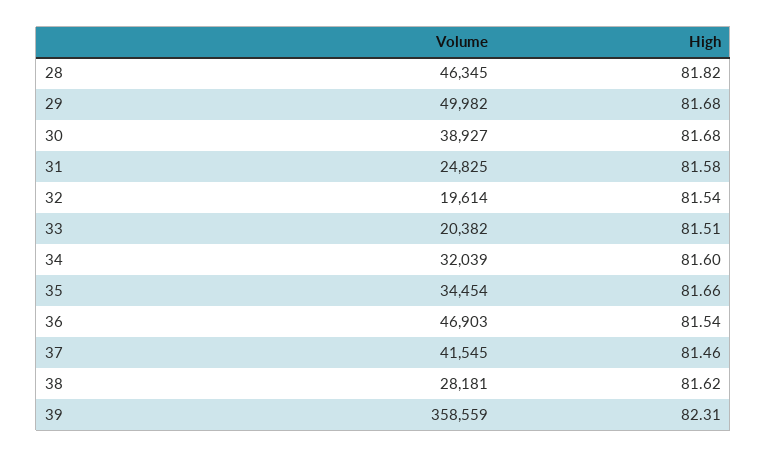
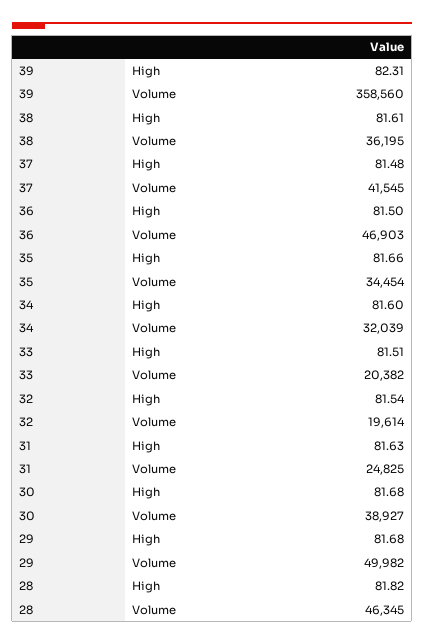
  {
    "Volume": {
      "28": 46345,
      "29": 49982,
      "30": 38927,
      "31": 24825,
      "32": 19614,
      "33": 20382,
      "34": 32039,
      "35": 34454,
      "36": 46903,
      "37": 41545,
-     "38": 28181,
+     "38": 36195,
-     "39": 358559
+     "39": 358560
    },
    "High": {
      "28": 81.82,
      "29": 81.68,
      "30": 81.68,
-     "31": 81.58,
+     "31": 81.63,
      "32": 81.54,
      "33": 81.51,
      "34": 81.6,
      "35": 81.66,
-     "36": 81.54,
+     "36": 81.5,
-     "37": 81.46,
+     "37": 81.48,
-     "38": 81.62,
+     "38": 81.61,
      "39": 82.31
    }
  }

